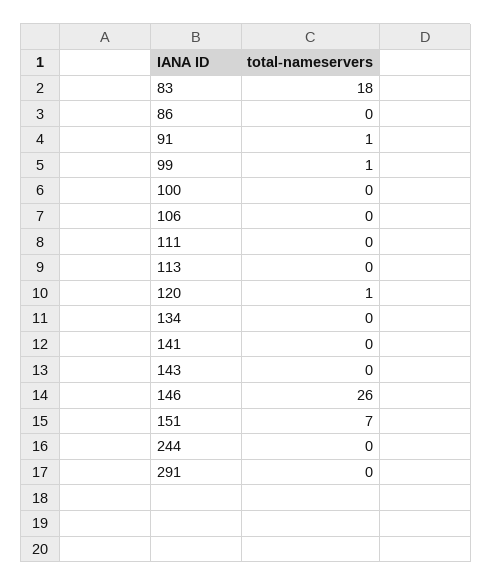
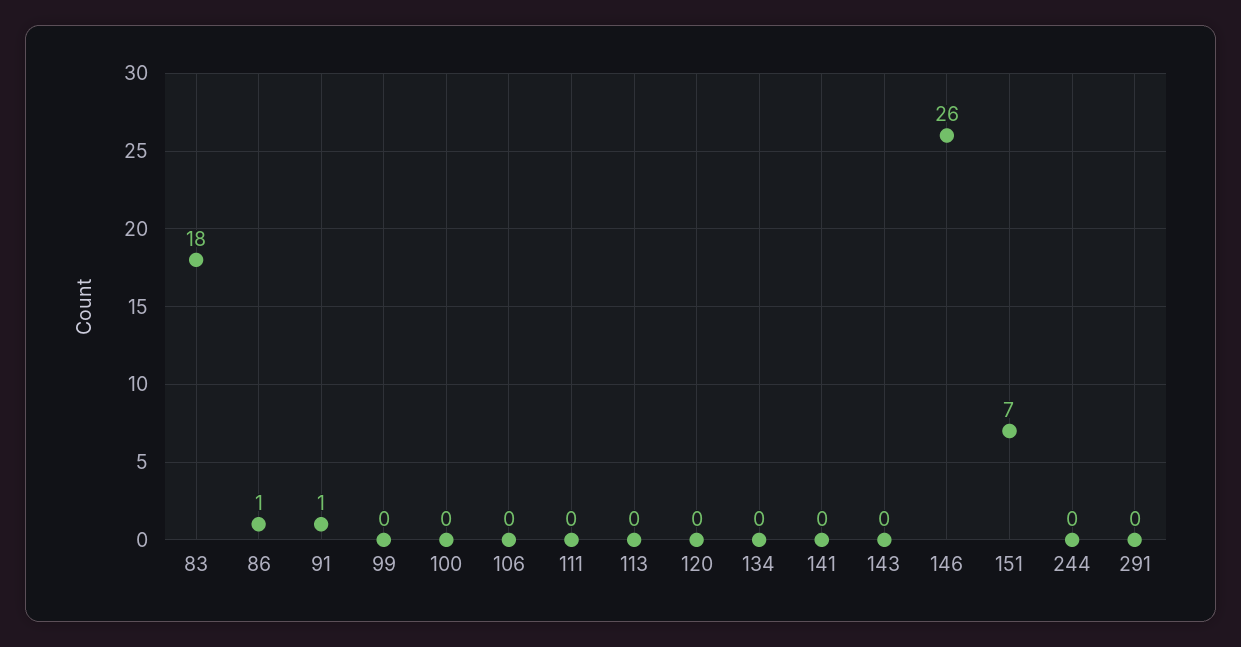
  {
    "83": 18,
-   "86": 0,
+   "86": 1,
    "91": 1,
-   "99": 1,
+   "99": 0,
    "100": 0,
    "106": 0,
    "111": 0,
    "113": 0,
-   "120": 1,
+   "120": 0,
    "134": 0,
    "141": 0,
    "143": 0,
    "146": 26,
    "151": 7,
    "244": 0,
    "291": 0
  }

